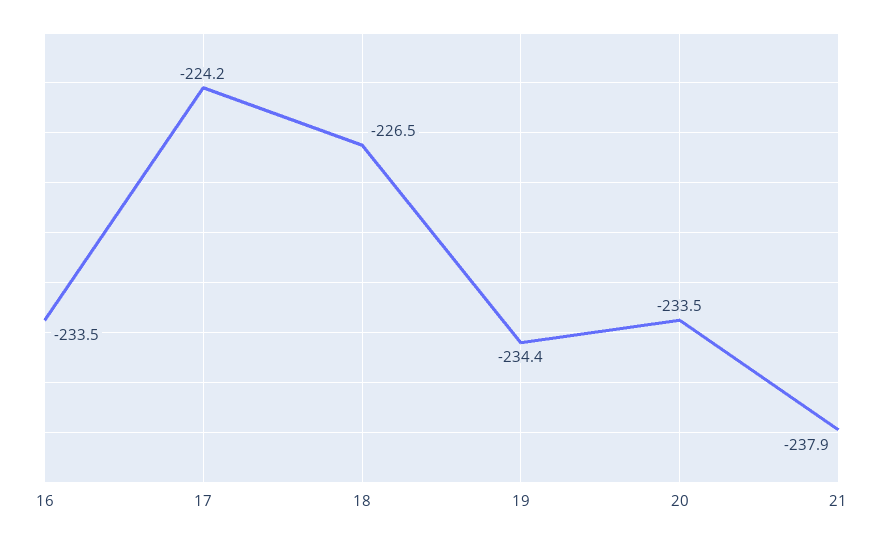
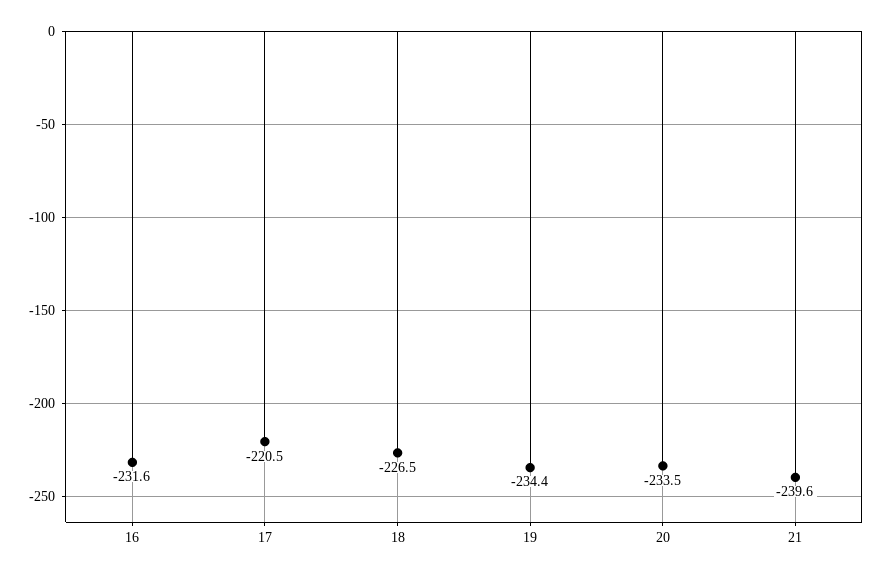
  {
-   "16": -233.5,
+   "16": -231.6,
-   "17": -224.2,
+   "17": -220.5,
    "18": -226.5,
    "19": -234.4,
    "20": -233.5,
-   "21": -237.9
+   "21": -239.6
  }

